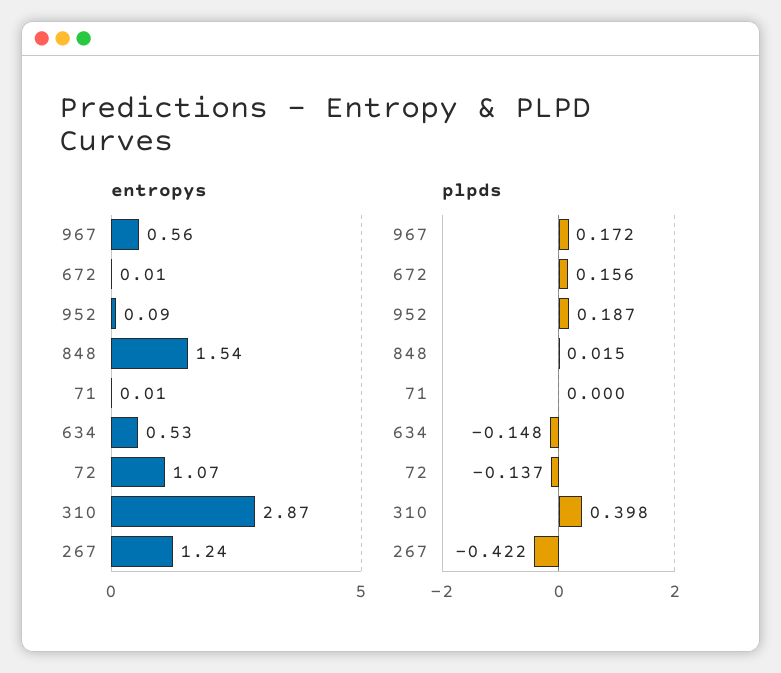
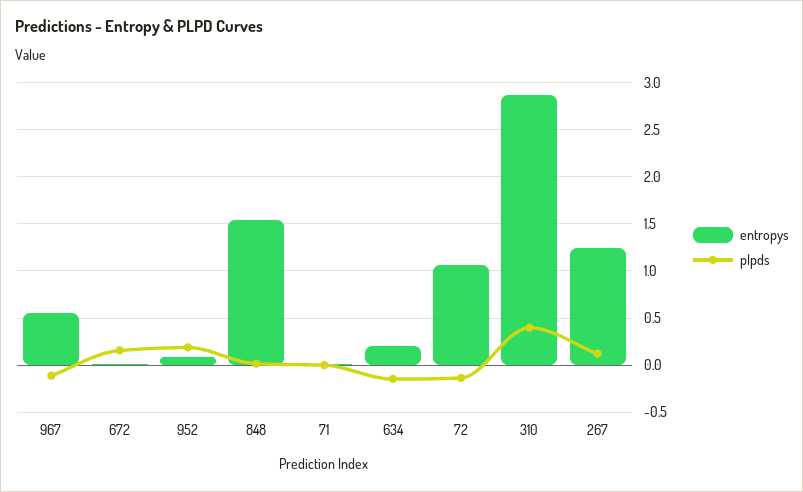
  {
    "entropys": {
      "967": 0.56,
      "672": 0.01,
      "952": 0.09,
      "848": 1.54,
      "71": 0.01,
-     "634": 0.53,
+     "634": 0.2,
      "72": 1.07,
      "310": 2.87,
      "267": 1.24
    },
    "plpds": {
-     "967": 0.172,
+     "967": -0.1,
      "672": 0.156,
      "952": 0.187,
      "848": 0.015,
      "71": 0,
      "634": -0.148,
      "72": -0.137,
      "310": 0.398,
-     "267": -0.422
+     "267": 0.1
    }
  }

